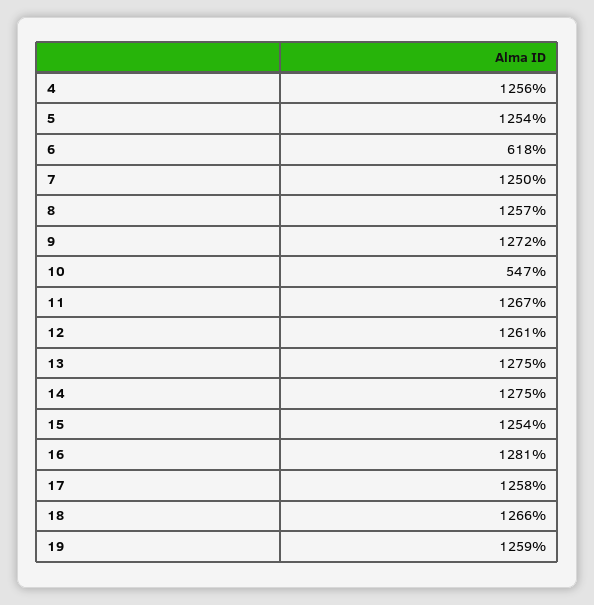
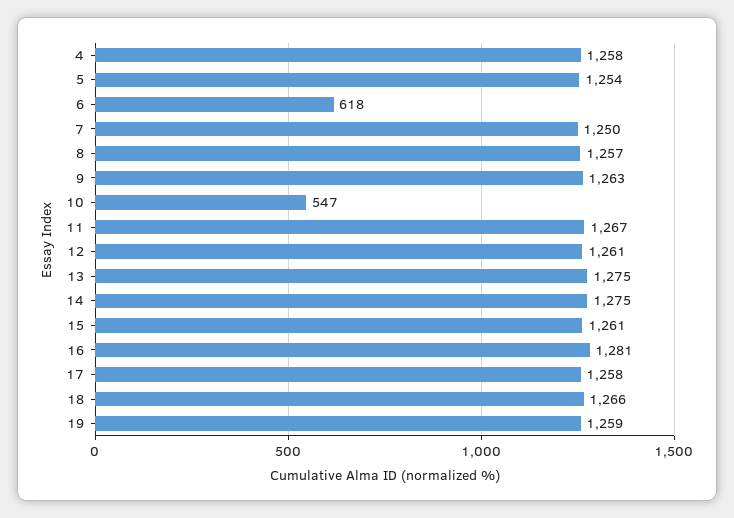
  {
-   "4": 1256,
+   "4": 1258,
    "5": 1254,
    "6": 618,
    "7": 1250,
    "8": 1257,
-   "9": 1272,
+   "9": 1263,
    "10": 547,
    "11": 1267,
    "12": 1261,
    "13": 1275,
    "14": 1275,
-   "15": 1254,
+   "15": 1261,
    "16": 1281,
    "17": 1258,
    "18": 1266,
    "19": 1259
  }

